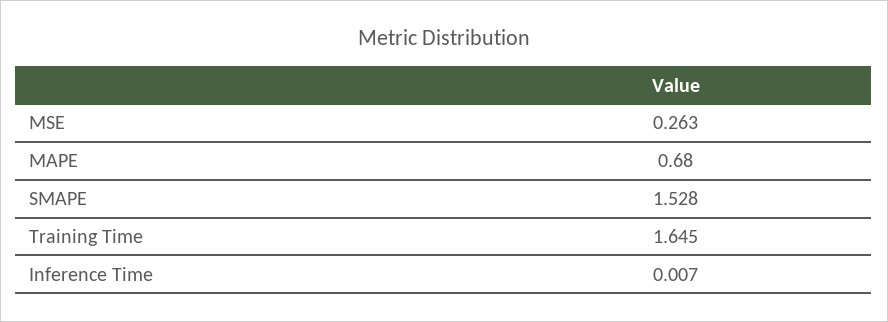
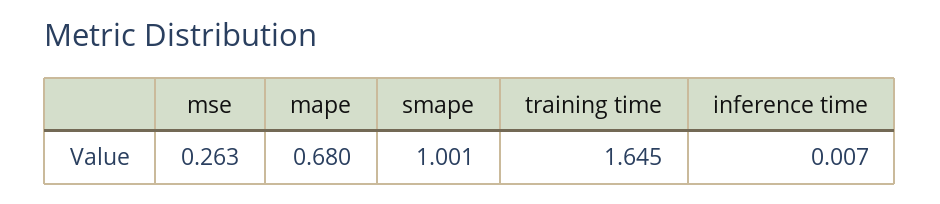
  {
    "MSE": 0.263,
    "MAPE": 0.68,
-   "SMAPE": 1.528,
+   "SMAPE": 1.001,
    "Training Time": 1.645,
    "Inference Time": 0.007
  }

